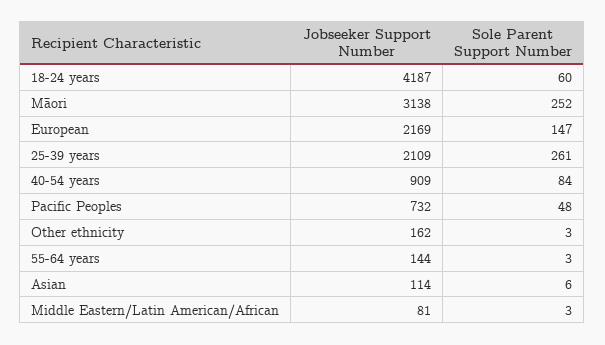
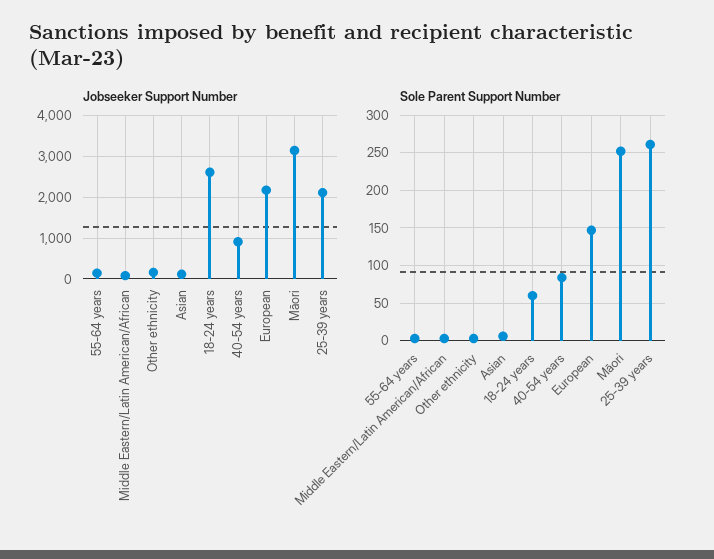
  {
    "Jobseeker Support Number": {
-     "18-24 years": 4187,
+     "18-24 years": 2600,
      "Māori": 3138,
      "European": 2169,
      "25-39 years": 2109,
      "40-54 years": 909,
-     "Pacific Peoples": 732,
      "Other ethnicity": 162,
      "55-64 years": 144,
      "Asian": 114,
      "Middle Eastern/Latin American/African": 81
    },
    "Sole Parent Support Number": {
      "18-24 years": 60,
      "Māori": 252,
      "European": 147,
      "25-39 years": 261,
      "40-54 years": 84,
-     "Pacific Peoples": 48,
      "Other ethnicity": 3,
      "55-64 years": 3,
      "Asian": 6,
      "Middle Eastern/Latin American/African": 3
    }
  }

